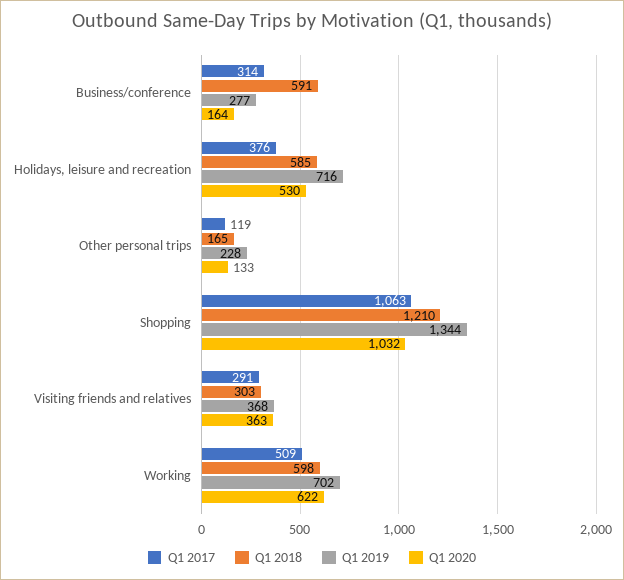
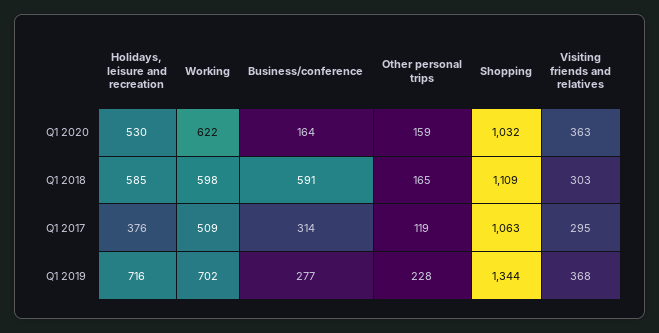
  {
    "Q1 2017": {
      "Business/conference": 314,
      "Holidays, leisure and recreation": 376,
      "Other personal trips": 119,
      "Shopping": 1063,
-     "Visiting friends and relatives": 291,
+     "Visiting friends and relatives": 295,
      "Working": 509
    },
    "Q1 2018": {
      "Business/conference": 591,
      "Holidays, leisure and recreation": 585,
      "Other personal trips": 165,
-     "Shopping": 1210,
+     "Shopping": 1109,
      "Visiting friends and relatives": 303,
      "Working": 598
    },
    "Q1 2019": {
      "Business/conference": 277,
      "Holidays, leisure and recreation": 716,
      "Other personal trips": 228,
      "Shopping": 1344,
      "Visiting friends and relatives": 368,
      "Working": 702
    },
    "Q1 2020": {
      "Business/conference": 164,
      "Holidays, leisure and recreation": 530,
-     "Other personal trips": 133,
+     "Other personal trips": 159,
      "Shopping": 1032,
      "Visiting friends and relatives": 363,
      "Working": 622
    }
  }

